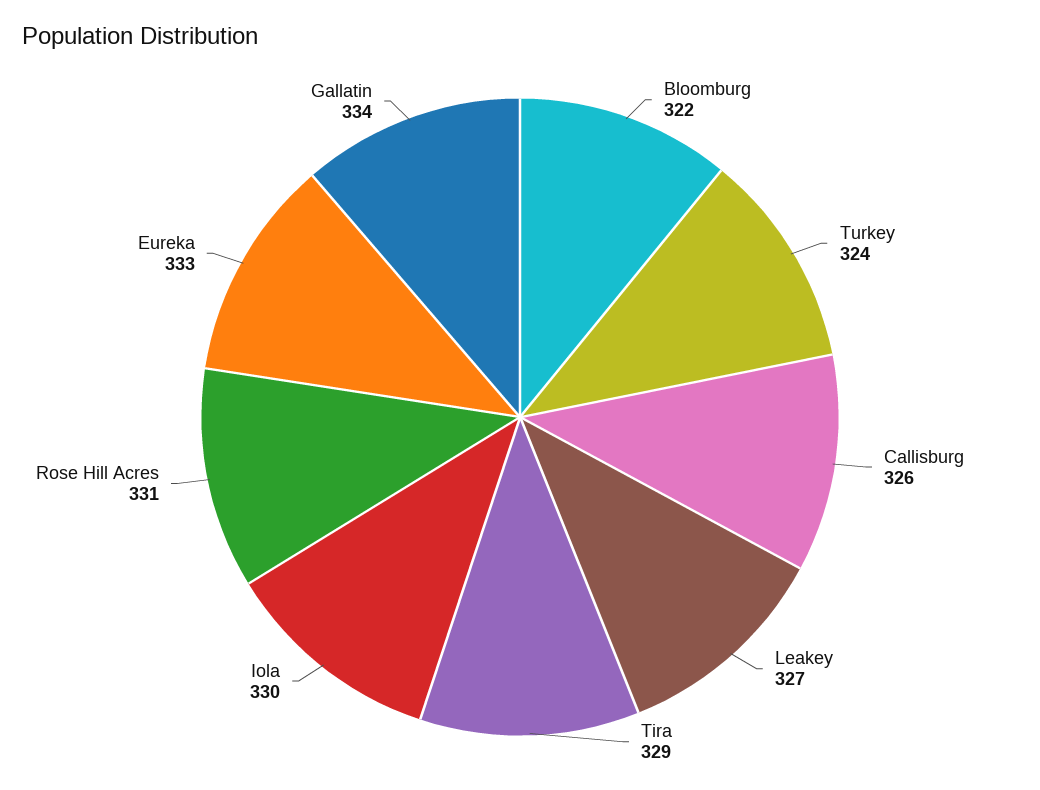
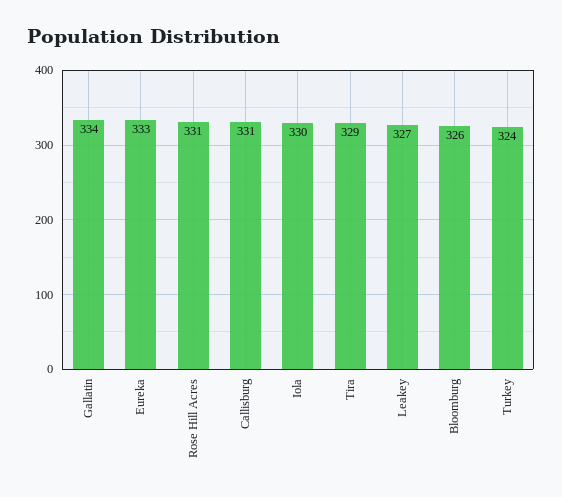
  {
-   "Bloomburg": 322,
+   "Bloomburg": 326,
    "Turkey": 324,
-   "Callisburg": 326,
+   "Callisburg": 331,
    "Leakey": 327,
    "Tira": 329,
    "Iola": 330,
    "Rose Hill Acres": 331,
    "Eureka": 333,
    "Gallatin": 334
  }

